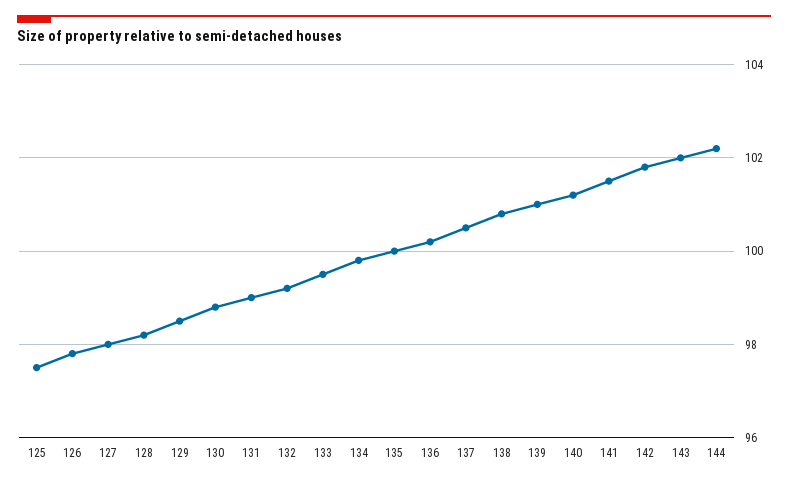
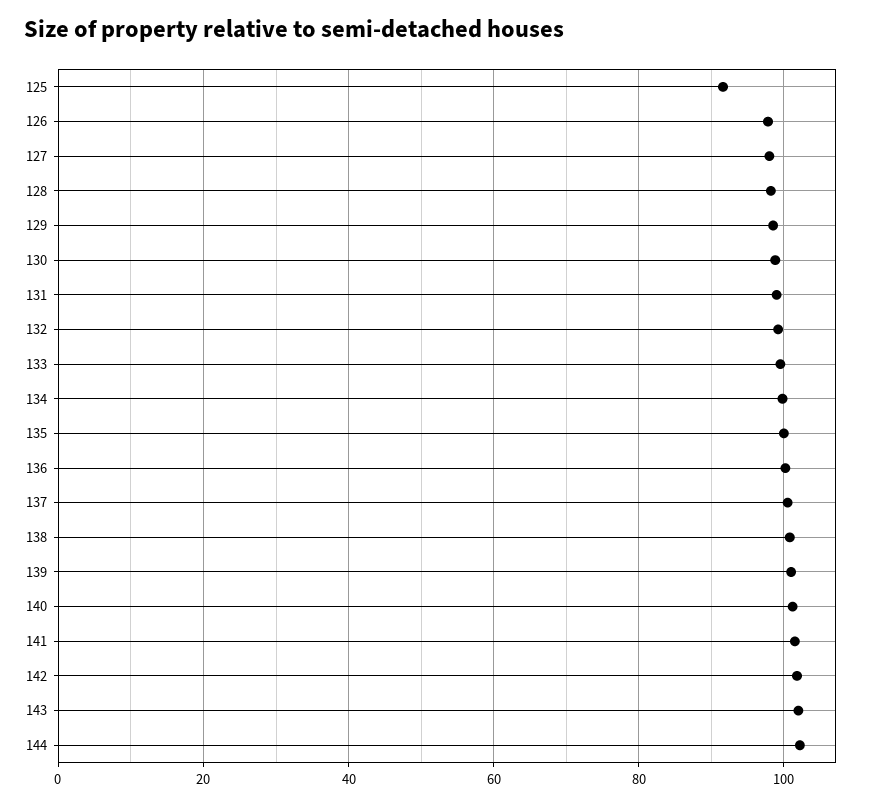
  {
-   "125": 97.5,
+   "125": 92,
    "126": 98,
    "127": 98,
    "128": 98,
    "129": 98.5,
    "130": 99,
    "131": 99,
    "132": 99,
    "133": 99.5,
    "134": 100,
    "135": 100,
    "136": 100,
    "137": 100.5,
    "138": 101,
    "139": 101,
    "140": 101,
    "141": 101.5,
    "142": 102,
    "143": 102,
    "144": 102
  }

